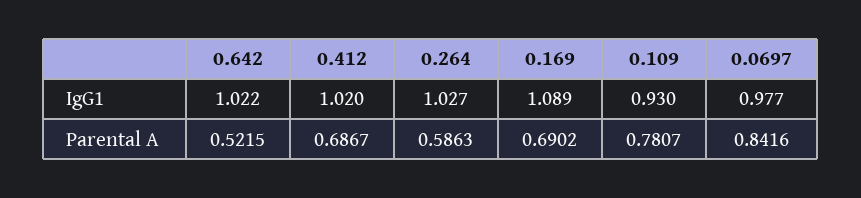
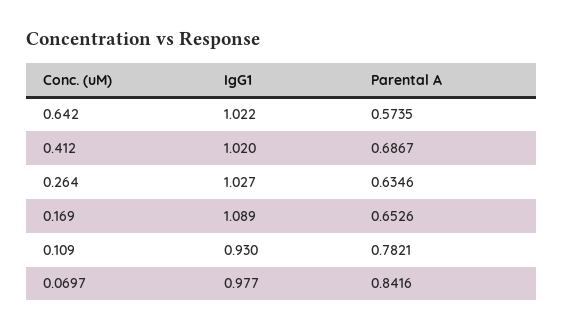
  {
    "0.642": {
      "IgG1": 1.022,
-     "Parental A": 0.5215
+     "Parental A": 0.5735
    },
    "0.412": {
      "IgG1": 1.02,
      "Parental A": 0.6867
    },
    "0.264": {
      "IgG1": 1.027,
-     "Parental A": 0.5863
+     "Parental A": 0.6346
    },
    "0.169": {
      "IgG1": 1.089,
-     "Parental A": 0.6902
+     "Parental A": 0.6526
    },
    "0.109": {
      "IgG1": 0.93,
-     "Parental A": 0.7807
+     "Parental A": 0.7821
    },
    "0.0697": {
      "IgG1": 0.977,
      "Parental A": 0.8416
    }
  }

